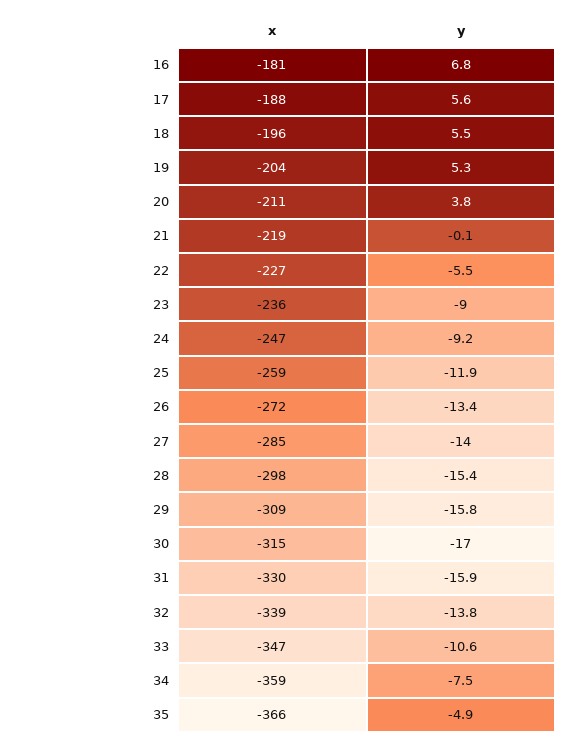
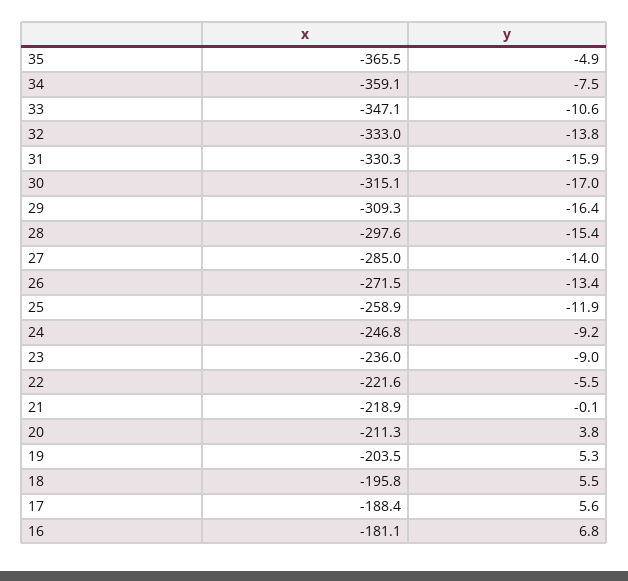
  {
    "x": {
      "16": -181.1,
      "17": -188.4,
      "18": -195.8,
      "19": -203.5,
      "20": -211.3,
      "21": -218.9,
-     "22": -227,
+     "22": -221.6,
      "23": -236,
      "24": -246.8,
      "25": -258.9,
      "26": -271.5,
      "27": -285,
      "28": -297.6,
      "29": -309.3,
      "30": -315.1,
      "31": -330.3,
-     "32": -339,
+     "32": -333,
      "33": -347.1,
      "34": -359.1,
      "35": -365.5
    },
    "y": {
      "16": 6.8,
      "17": 5.6,
      "18": 5.5,
      "19": 5.3,
      "20": 3.8,
      "21": -0.1,
      "22": -5.5,
      "23": -9,
      "24": -9.2,
      "25": -11.9,
      "26": -13.4,
      "27": -14,
      "28": -15.4,
-     "29": -15.8,
+     "29": -16.4,
      "30": -17,
      "31": -15.9,
      "32": -13.8,
      "33": -10.6,
      "34": -7.5,
      "35": -4.9
    }
  }

